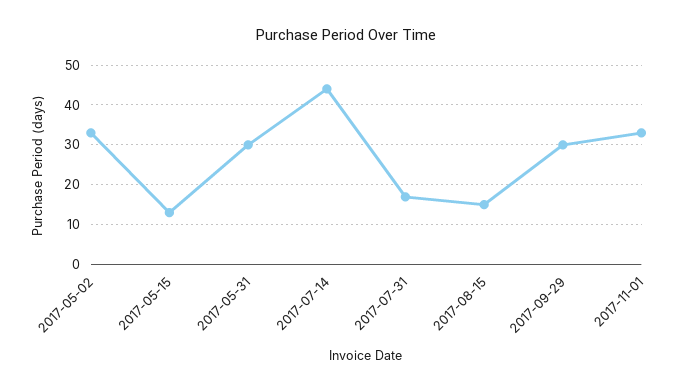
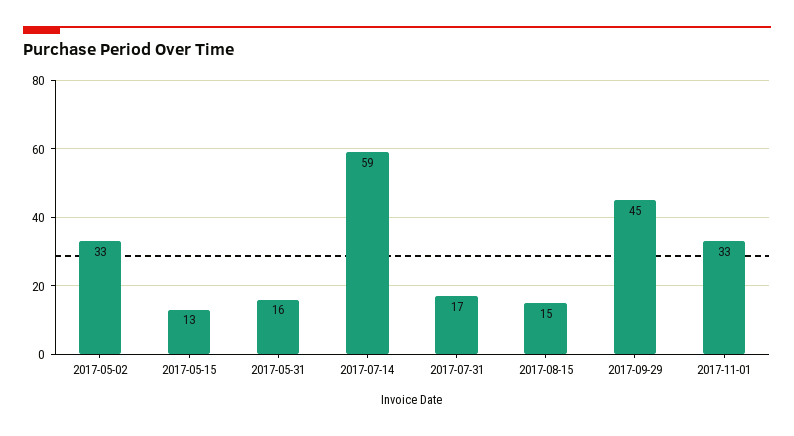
  {
    "2017-05-02": 33,
    "2017-05-15": 13,
-   "2017-05-31": 30,
+   "2017-05-31": 16,
-   "2017-07-14": 45,
+   "2017-07-14": 59,
    "2017-07-31": 17,
    "2017-08-15": 15,
-   "2017-09-29": 30,
+   "2017-09-29": 45,
    "2017-11-01": 33
  }

